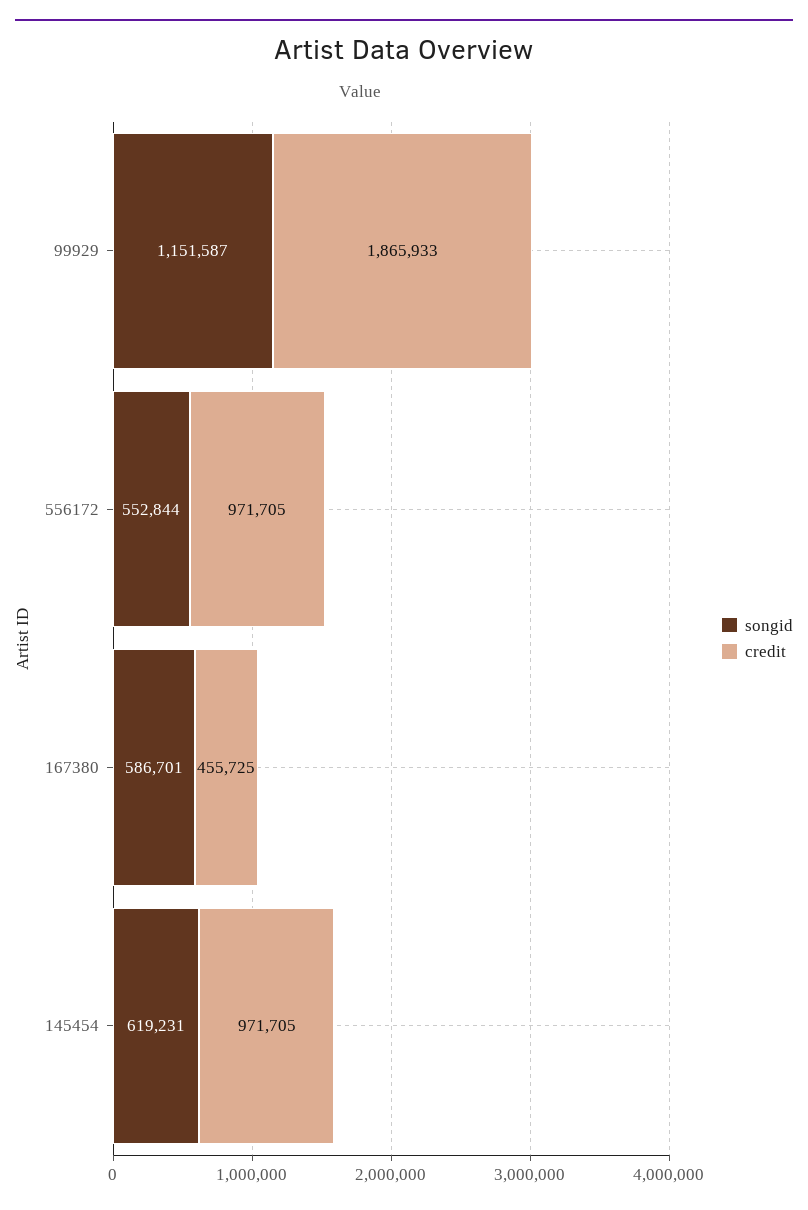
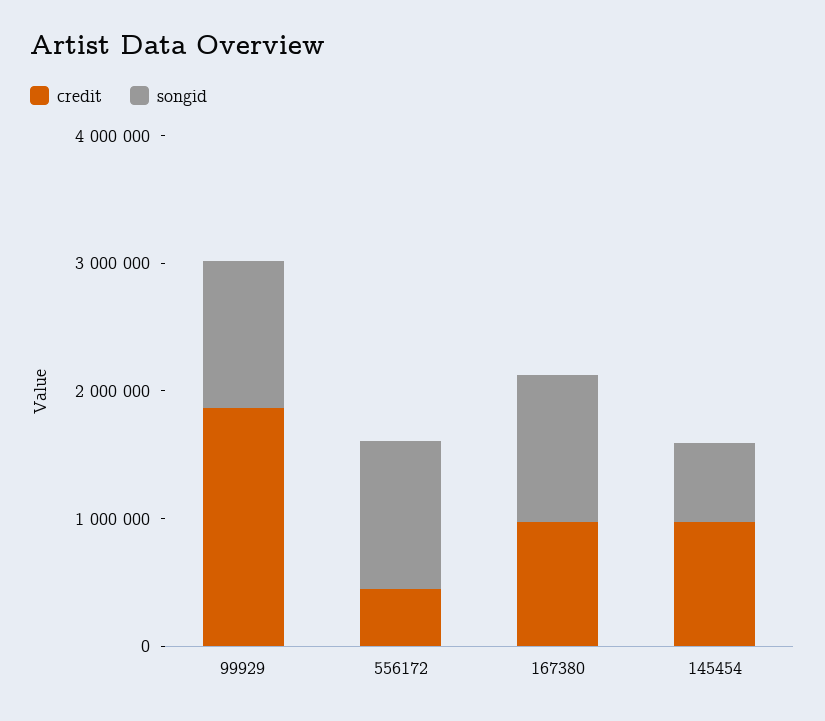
  {
    "songid": {
      "99929": 1151587,
-     "556172": 552844,
+     "556172": 1200000,
-     "167380": 586701,
+     "167380": 1200000,
      "145454": 619231
    },
    "credit": {
      "99929": 1865933,
-     "556172": 971705,
+     "556172": 400000,
-     "167380": 455725,
+     "167380": 1000000,
      "145454": 971705
    }
  }

